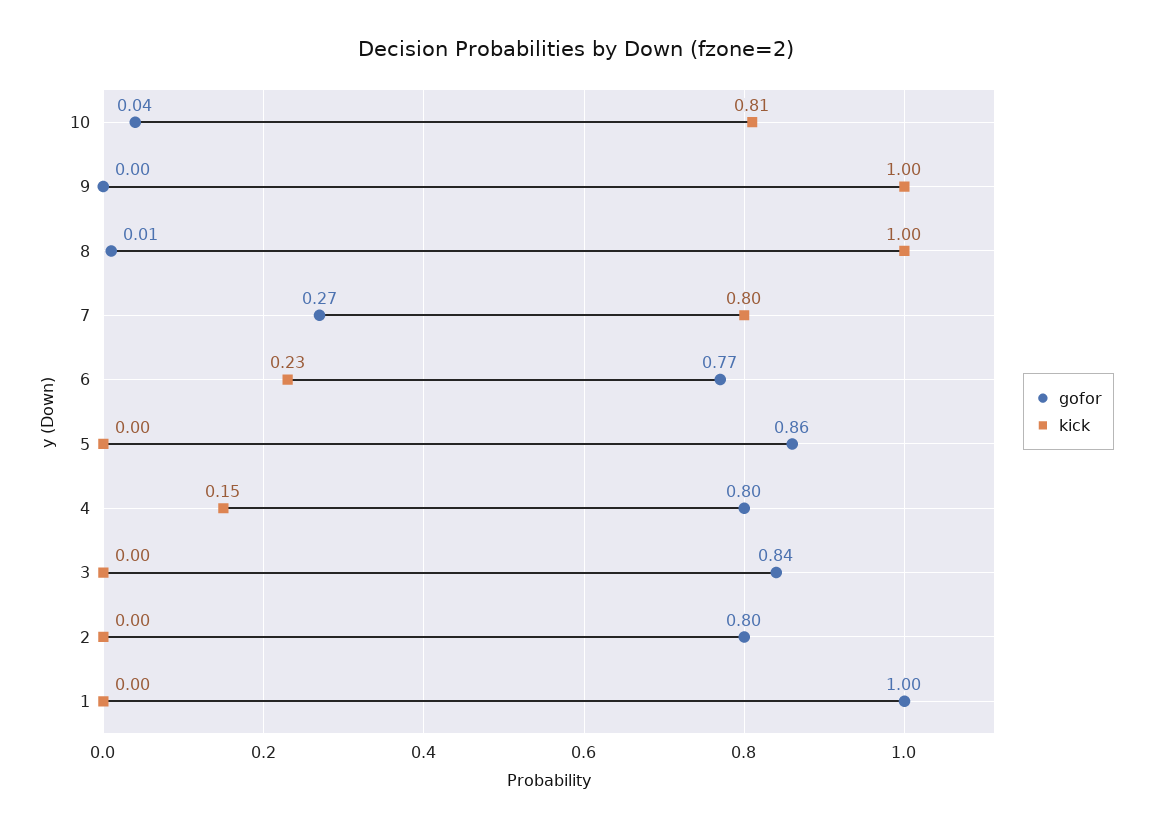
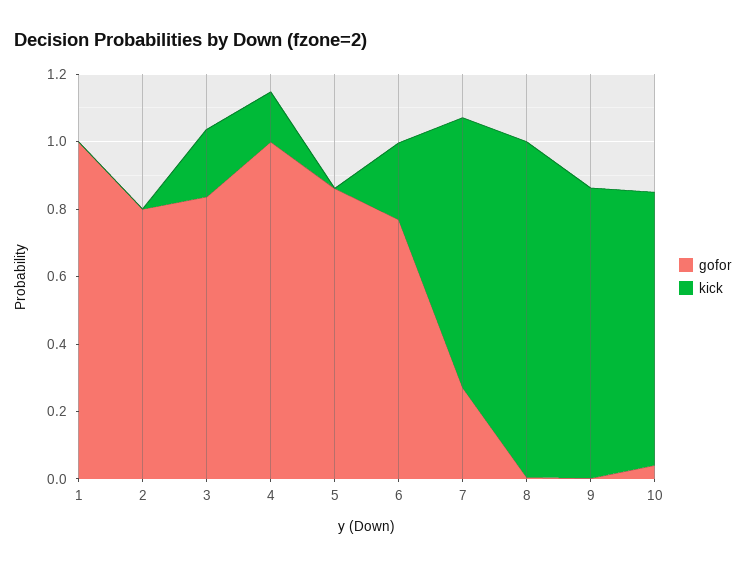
  {
    "gofor": {
      "10": 0.04,
      "9": 0,
      "8": 0.01,
      "7": 0.27,
      "6": 0.77,
      "5": 0.86,
-     "4": 0.8,
+     "4": 1,
      "3": 0.84,
      "2": 0.8,
      "1": 1
    },
    "kick": {
      "10": 0.81,
-     "9": 1,
+     "9": 0.85,
      "8": 1,
      "7": 0.8,
      "6": 0.23,
      "5": 0,
      "4": 0.15,
-     "3": 0,
+     "3": 0.2,
      "2": 0,
      "1": 0
    }
  }

